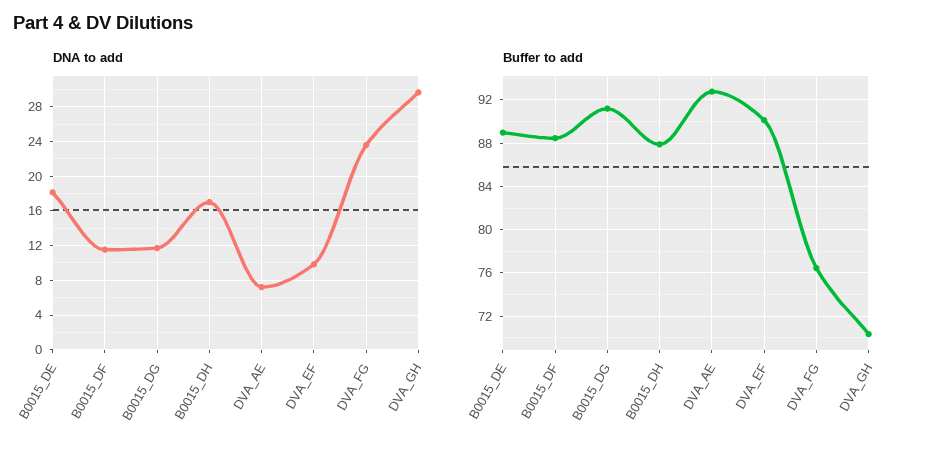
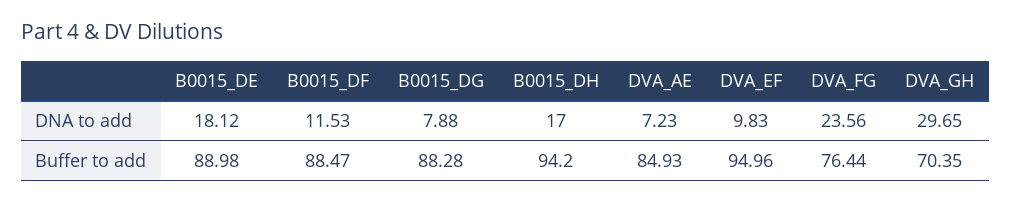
  {
    "DNA to add": {
      "B0015_DE": 18.12,
      "B0015_DF": 11.53,
-     "B0015_DG": 12,
+     "B0015_DG": 7.88,
      "B0015_DH": 17,
      "DVA_AE": 7.23,
      "DVA_EF": 9.83,
      "DVA_FG": 23.56,
      "DVA_GH": 29.65
    },
    "Buffer to add": {
      "B0015_DE": 88.98,
      "B0015_DF": 88.47,
-     "B0015_DG": 91,
+     "B0015_DG": 88.28,
-     "B0015_DH": 88,
+     "B0015_DH": 94.2,
-     "DVA_AE": 93,
+     "DVA_AE": 84.93,
-     "DVA_EF": 90,
+     "DVA_EF": 94.96,
      "DVA_FG": 76.44,
      "DVA_GH": 70.35
    }
  }

